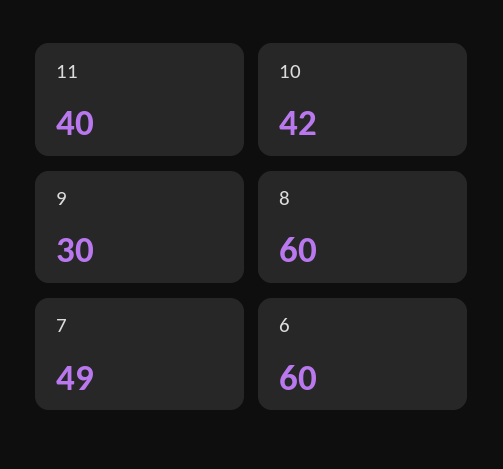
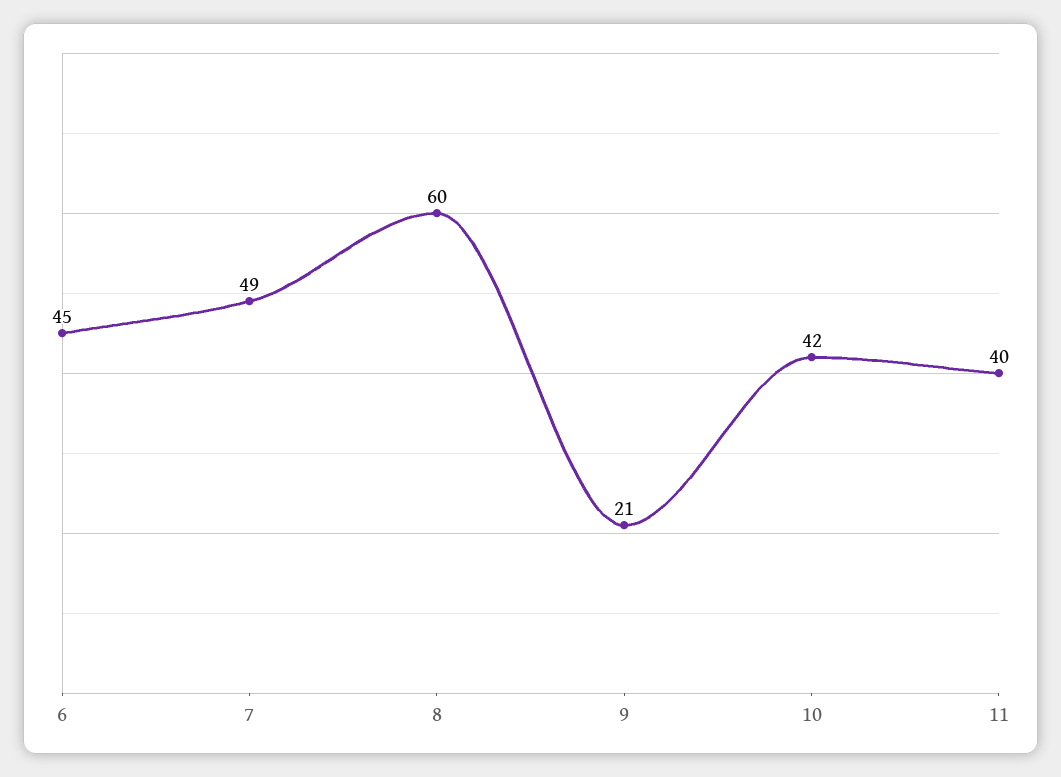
  {
    "11": 40,
    "10": 42,
-   "9": 30,
+   "9": 21,
    "8": 60,
    "7": 49,
-   "6": 60
+   "6": 45
  }

